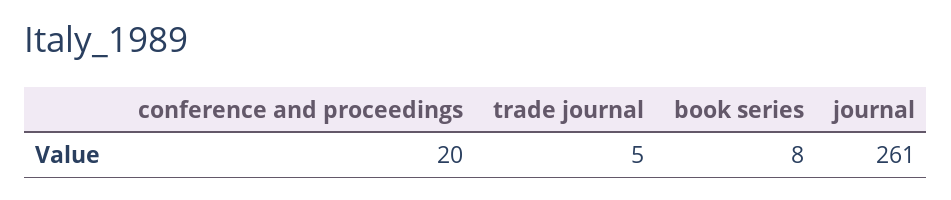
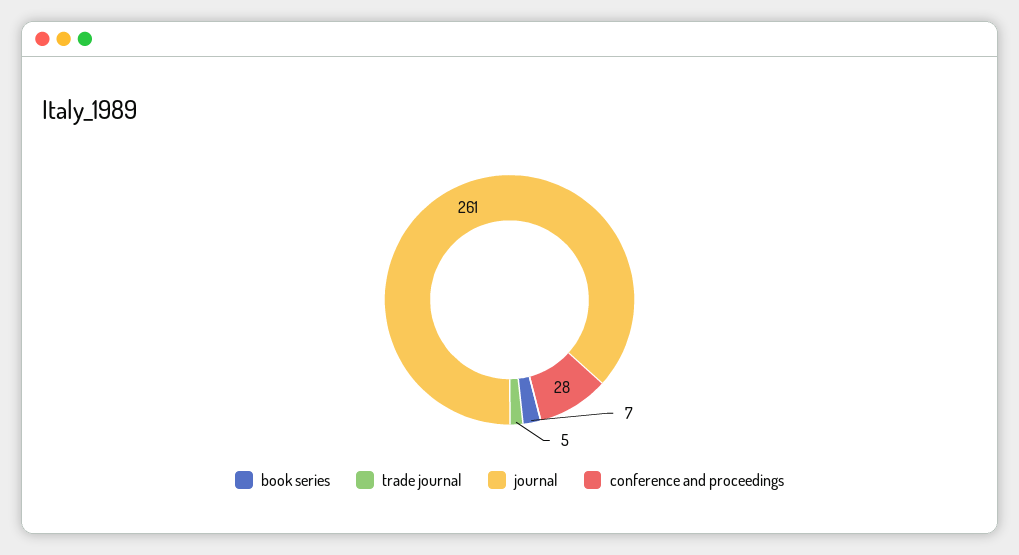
  {
-   "conference and proceedings": 20,
+   "conference and proceedings": 28,
    "trade journal": 5,
-   "book series": 8,
+   "book series": 7,
    "journal": 261
  }

